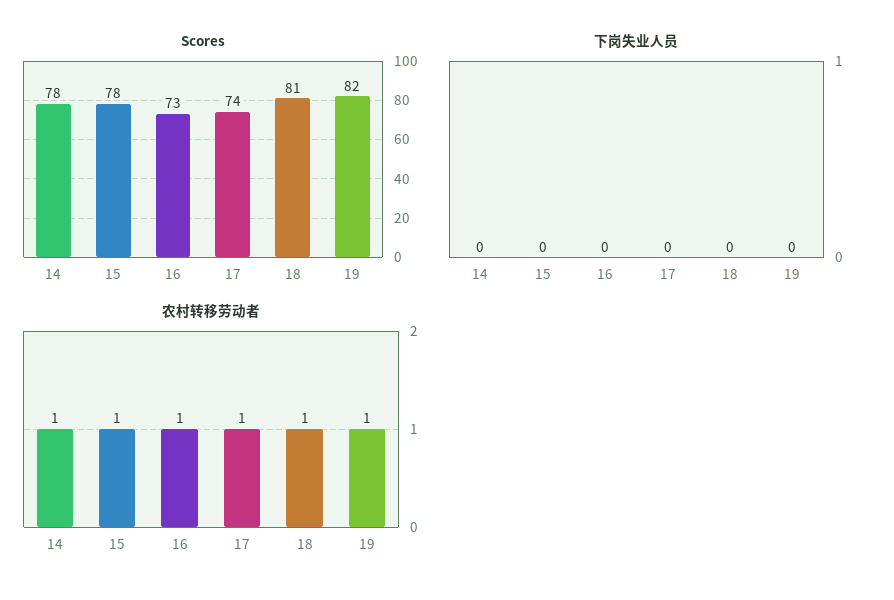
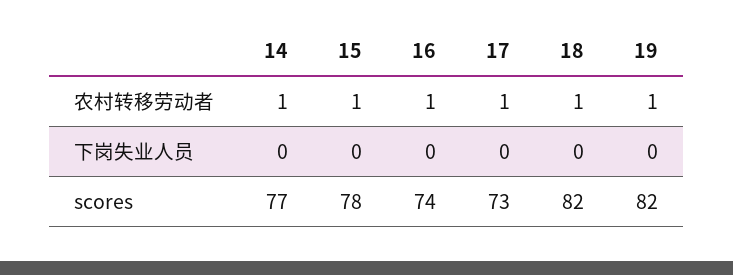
  {
    "Scores": {
-     "14": 78,
+     "14": 77,
      "15": 78,
-     "16": 73,
+     "16": 74,
-     "17": 74,
+     "17": 73,
-     "18": 81,
+     "18": 82,
      "19": 82
    },
    "下岗失业人员": {
      "14": 0,
      "15": 0,
      "16": 0,
      "17": 0,
      "18": 0,
      "19": 0
    },
    "农村转移劳动者": {
      "14": 1,
      "15": 1,
      "16": 1,
      "17": 1,
      "18": 1,
      "19": 1
    }
  }

